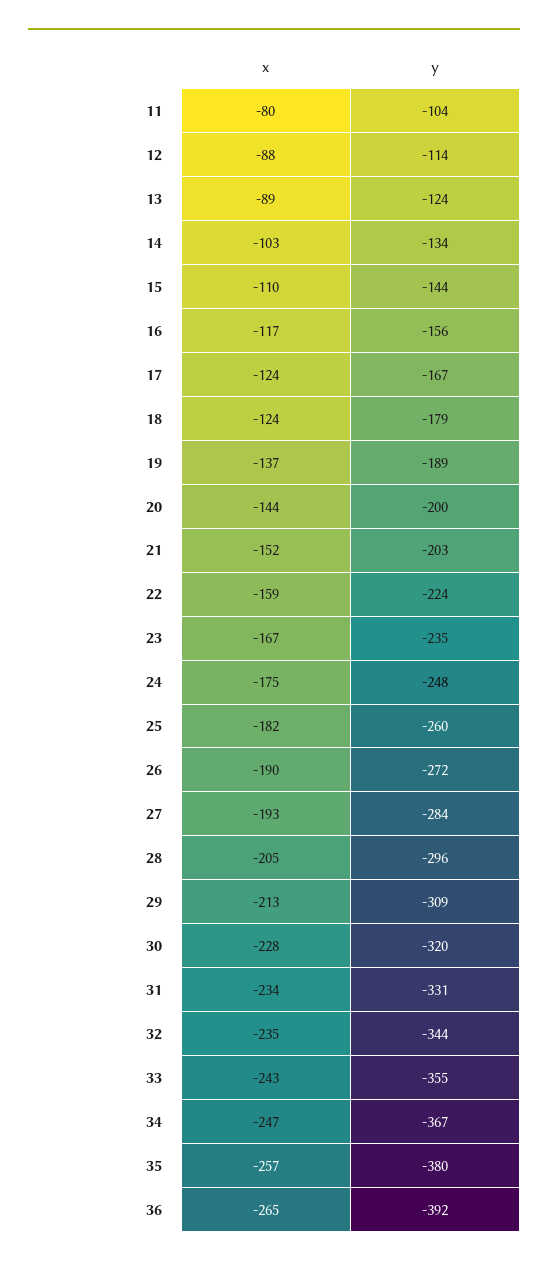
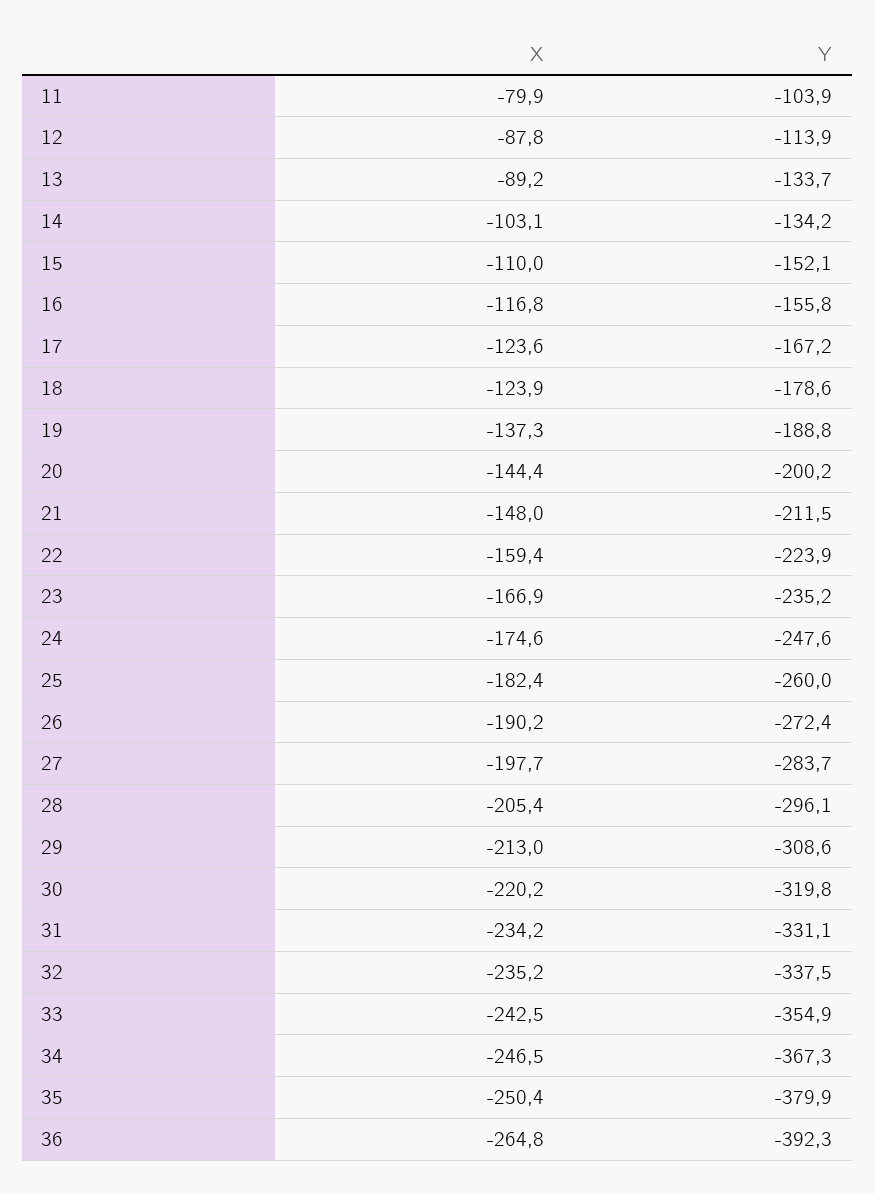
  {
    "x": {
      "11": -79.9,
      "12": -87.8,
      "13": -89.2,
      "14": -103.1,
      "15": -110,
      "16": -116.8,
      "17": -123.6,
      "18": -123.9,
      "19": -137.3,
      "20": -144.4,
-     "21": -152,
+     "21": -148,
      "22": -159.4,
      "23": -166.9,
      "24": -174.6,
      "25": -182.4,
      "26": -190.2,
-     "27": -193,
+     "27": -197.7,
      "28": -205.4,
      "29": -213,
-     "30": -228,
+     "30": -220.2,
      "31": -234.2,
      "32": -235.2,
      "33": -242.5,
      "34": -246.5,
-     "35": -257,
+     "35": -250.4,
      "36": -264.8
    },
    "y": {
      "11": -103.9,
      "12": -113.9,
-     "13": -124,
+     "13": -133.7,
      "14": -134.2,
-     "15": -144,
+     "15": -152.1,
      "16": -155.8,
      "17": -167.2,
      "18": -178.6,
      "19": -188.8,
      "20": -200.2,
-     "21": -203,
+     "21": -211.5,
      "22": -223.9,
      "23": -235.2,
      "24": -247.6,
      "25": -260,
      "26": -272.4,
      "27": -283.7,
      "28": -296.1,
      "29": -308.6,
      "30": -319.8,
      "31": -331.1,
-     "32": -344,
+     "32": -337.5,
      "33": -354.9,
      "34": -367.3,
      "35": -379.9,
      "36": -392.3
    }
  }

